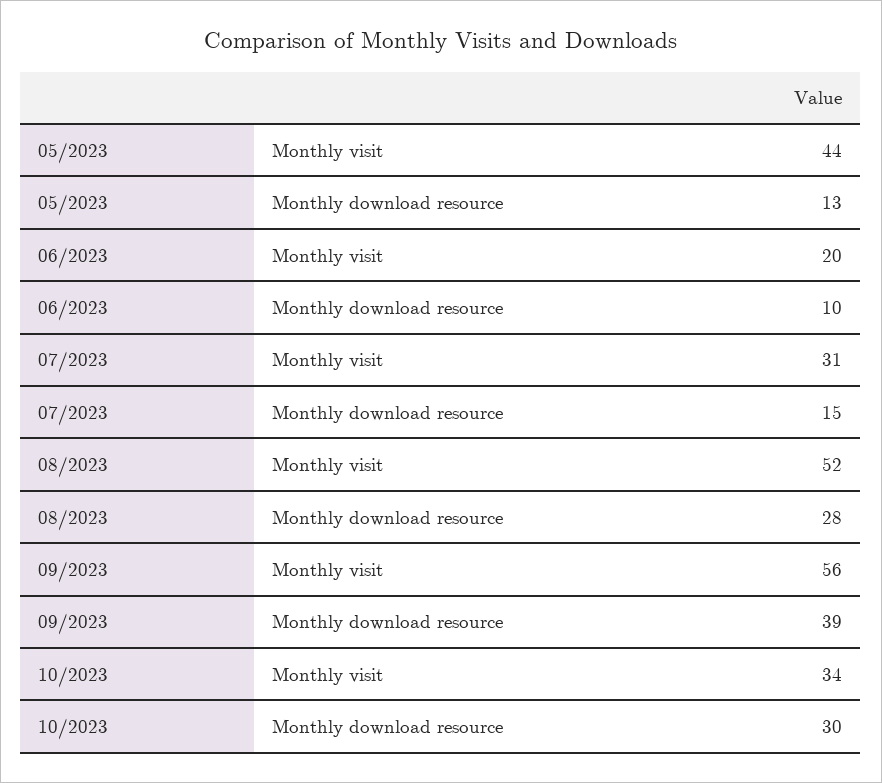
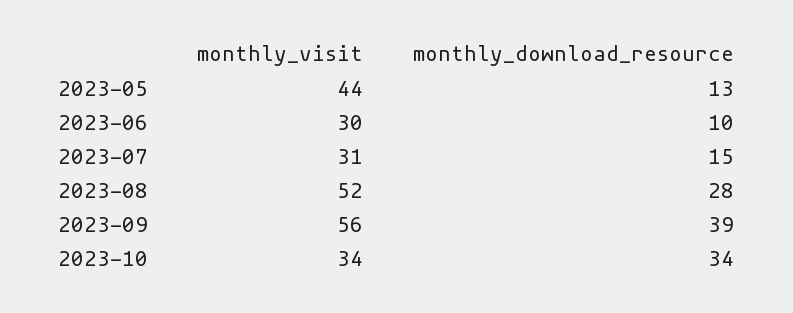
  {
    "05/2023": {
      "Monthly visit": 44,
      "Monthly download resource": 13
    },
    "06/2023": {
-     "Monthly visit": 20,
+     "Monthly visit": 30,
      "Monthly download resource": 10
    },
    "07/2023": {
      "Monthly visit": 31,
      "Monthly download resource": 15
    },
    "08/2023": {
      "Monthly visit": 52,
      "Monthly download resource": 28
    },
    "09/2023": {
      "Monthly visit": 56,
      "Monthly download resource": 39
    },
    "10/2023": {
      "Monthly visit": 34,
-     "Monthly download resource": 30
+     "Monthly download resource": 34
    }
  }

